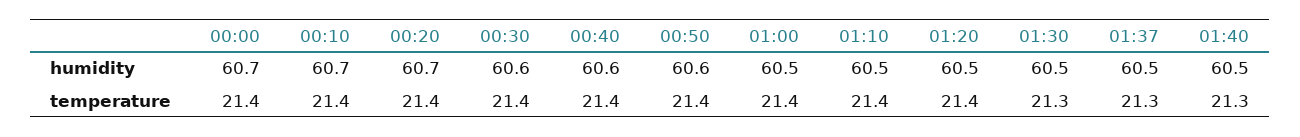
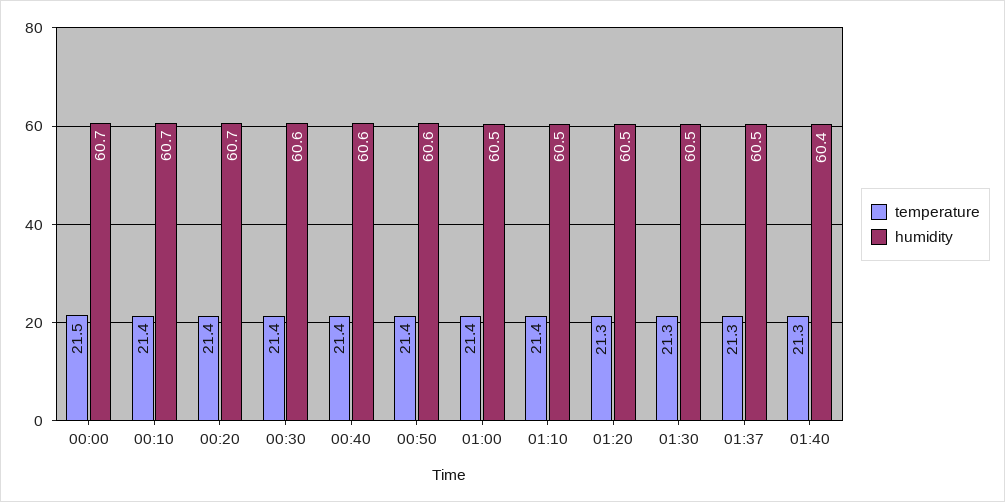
  {
    "humidity": {
      "00:00": 60.7,
      "00:10": 60.7,
      "00:20": 60.7,
      "00:30": 60.6,
      "00:40": 60.6,
      "00:50": 60.6,
      "01:00": 60.5,
      "01:10": 60.5,
      "01:20": 60.5,
      "01:30": 60.5,
      "01:37": 60.5,
-     "01:40": 60.5
+     "01:40": 60.4
    },
    "temperature": {
-     "00:00": 21.4,
+     "00:00": 21.5,
      "00:10": 21.4,
      "00:20": 21.4,
      "00:30": 21.4,
      "00:40": 21.4,
      "00:50": 21.4,
      "01:00": 21.4,
      "01:10": 21.4,
-     "01:20": 21.4,
+     "01:20": 21.3,
      "01:30": 21.3,
      "01:37": 21.3,
      "01:40": 21.3
    }
  }

